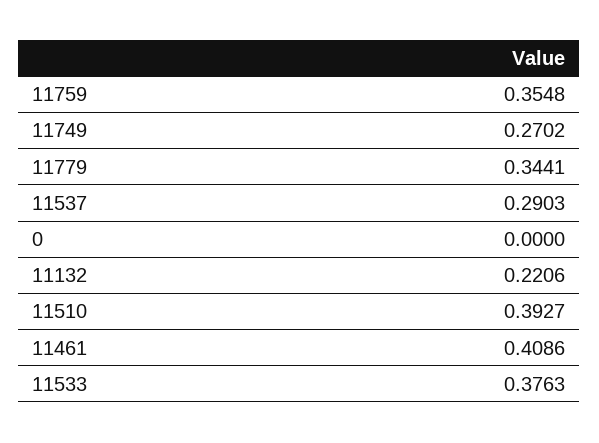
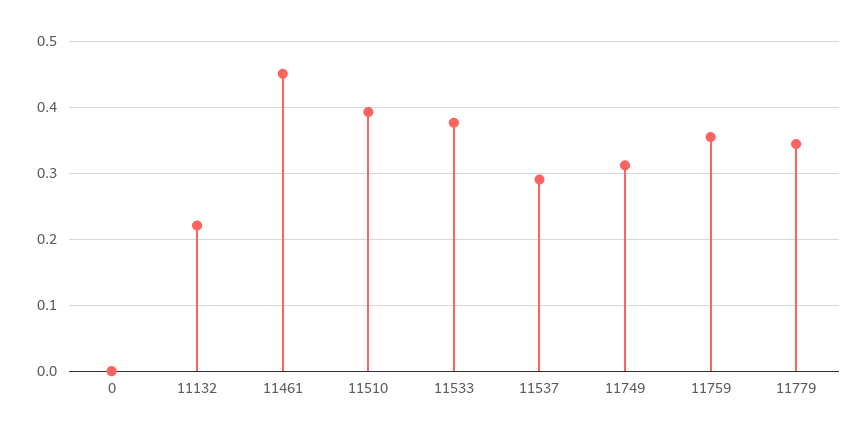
  {
    "11759": 0.3548,
-   "11749": 0.2702,
+   "11749": 0.31,
    "11779": 0.3441,
    "11537": 0.2903,
    "0": 0,
    "11132": 0.2206,
    "11510": 0.3927,
-   "11461": 0.4086,
+   "11461": 0.45,
    "11533": 0.3763
  }

